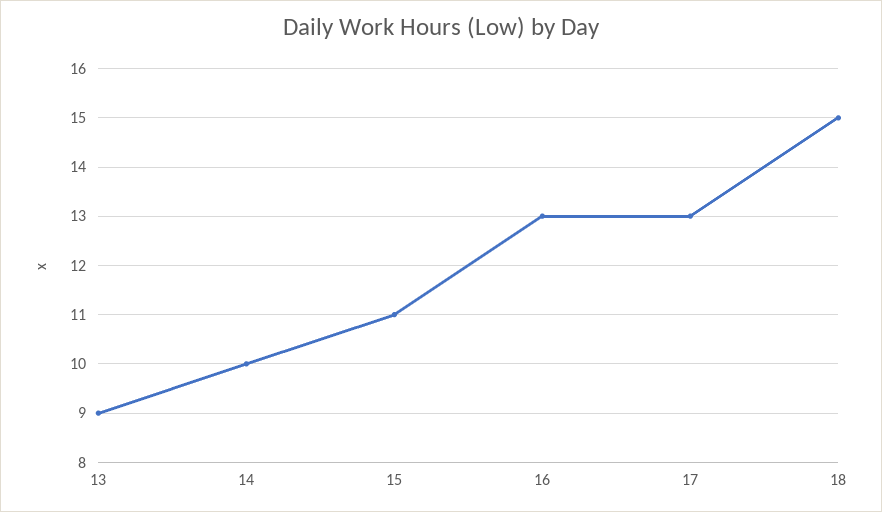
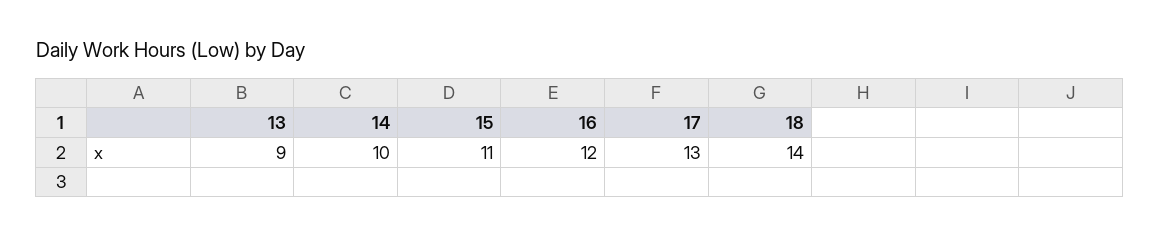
  {
    "13": 9,
    "14": 10,
    "15": 11,
-   "16": 13,
+   "16": 12,
    "17": 13,
-   "18": 15
+   "18": 14
  }

